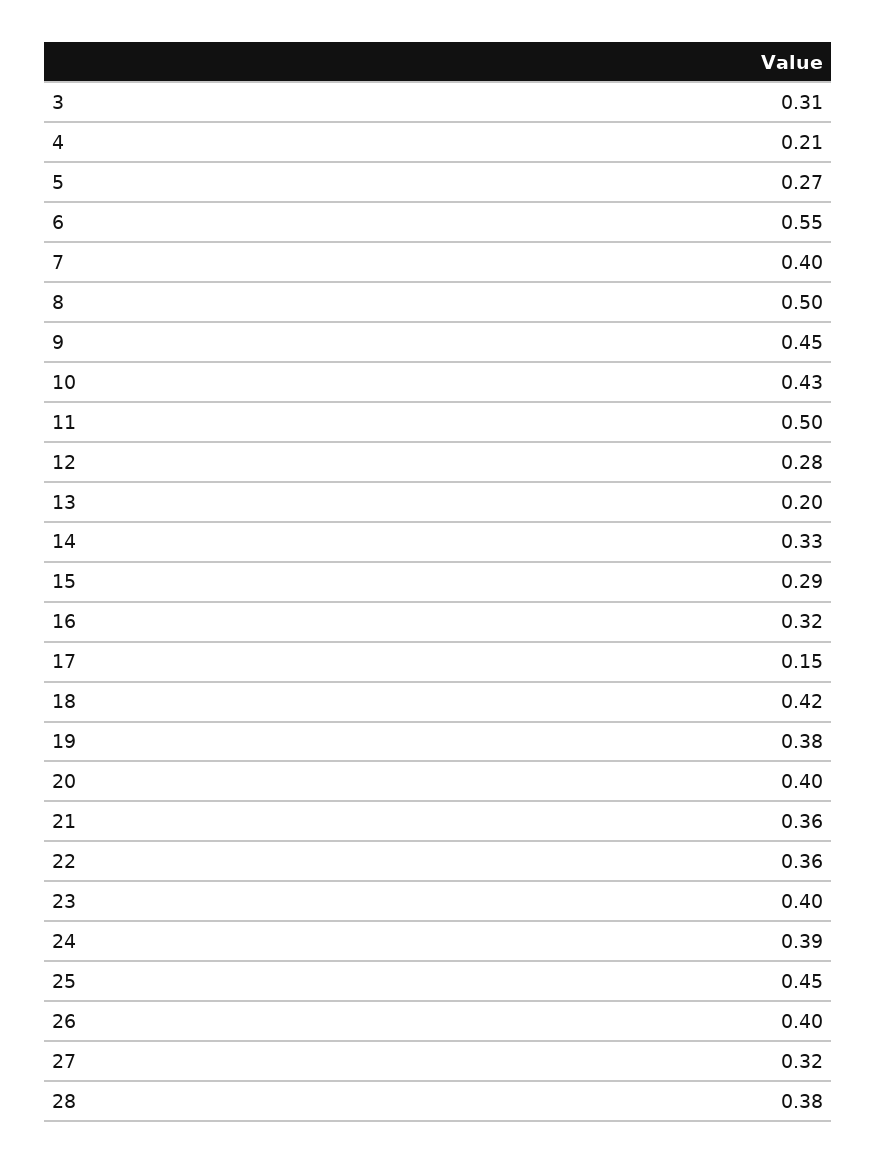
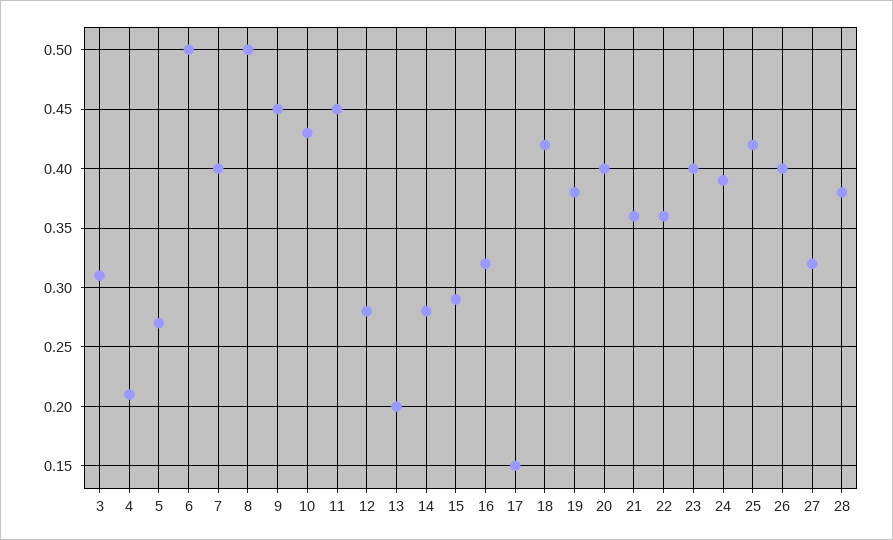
  {
    "3": 0.31,
    "4": 0.21,
    "5": 0.27,
-   "6": 0.55,
+   "6": 0.5,
    "7": 0.4,
    "8": 0.5,
    "9": 0.45,
    "10": 0.43,
-   "11": 0.5,
+   "11": 0.45,
    "12": 0.28,
    "13": 0.2,
-   "14": 0.33,
+   "14": 0.28,
    "15": 0.29,
    "16": 0.32,
    "17": 0.15,
    "18": 0.42,
    "19": 0.38,
    "20": 0.4,
    "21": 0.36,
    "22": 0.36,
    "23": 0.4,
    "24": 0.39,
-   "25": 0.45,
+   "25": 0.42,
    "26": 0.4,
    "27": 0.32,
    "28": 0.38
  }

